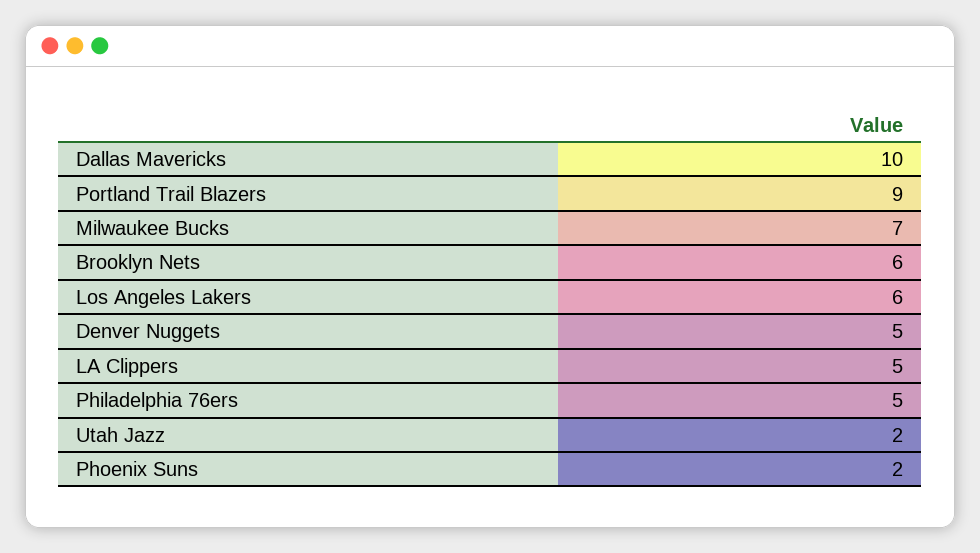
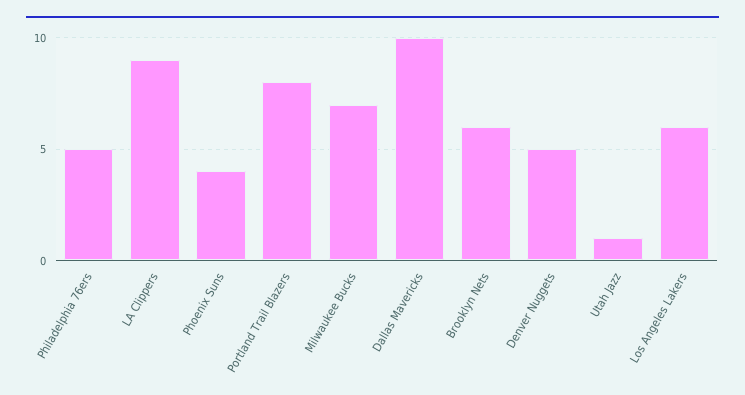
  {
    "Dallas Mavericks": 10,
-   "Portland Trail Blazers": 9,
+   "Portland Trail Blazers": 8,
    "Milwaukee Bucks": 7,
    "Brooklyn Nets": 6,
    "Los Angeles Lakers": 6,
    "Denver Nuggets": 5,
-   "LA Clippers": 5,
+   "LA Clippers": 9,
    "Philadelphia 76ers": 5,
-   "Utah Jazz": 2,
+   "Utah Jazz": 1,
-   "Phoenix Suns": 2
+   "Phoenix Suns": 4
  }

